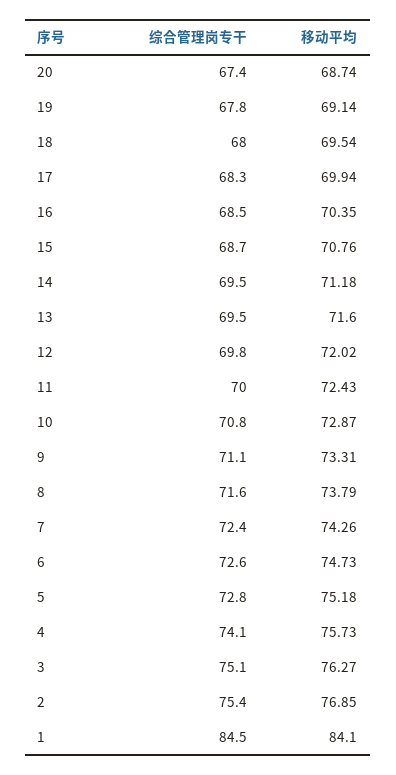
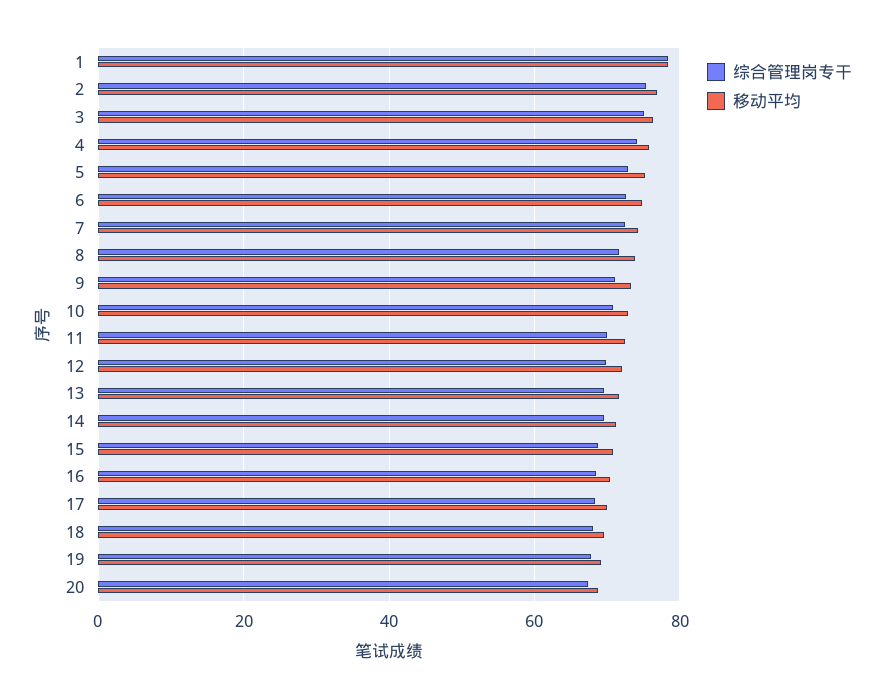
  {
    "综合管理岗专干": {
      "20": 67.4,
      "19": 67.8,
      "18": 68,
      "17": 68.3,
      "16": 68.5,
      "15": 68.7,
      "14": 69.5,
      "13": 69.5,
      "12": 69.8,
      "11": 70,
      "10": 70.8,
      "9": 71.1,
      "8": 71.6,
      "7": 72.4,
      "6": 72.6,
      "5": 72.8,
      "4": 74.1,
      "3": 75.1,
      "2": 75.4,
-     "1": 84.5
+     "1": 78
    },
    "移动平均": {
      "20": 68.74,
      "19": 69.14,
      "18": 69.54,
      "17": 69.94,
      "16": 70.35,
      "15": 70.76,
      "14": 71.18,
      "13": 71.6,
      "12": 72.02,
      "11": 72.43,
      "10": 72.87,
      "9": 73.31,
      "8": 73.79,
      "7": 74.26,
      "6": 74.73,
      "5": 75.18,
      "4": 75.73,
      "3": 76.27,
      "2": 76.85,
-     "1": 84.1
+     "1": 78
    }
  }

